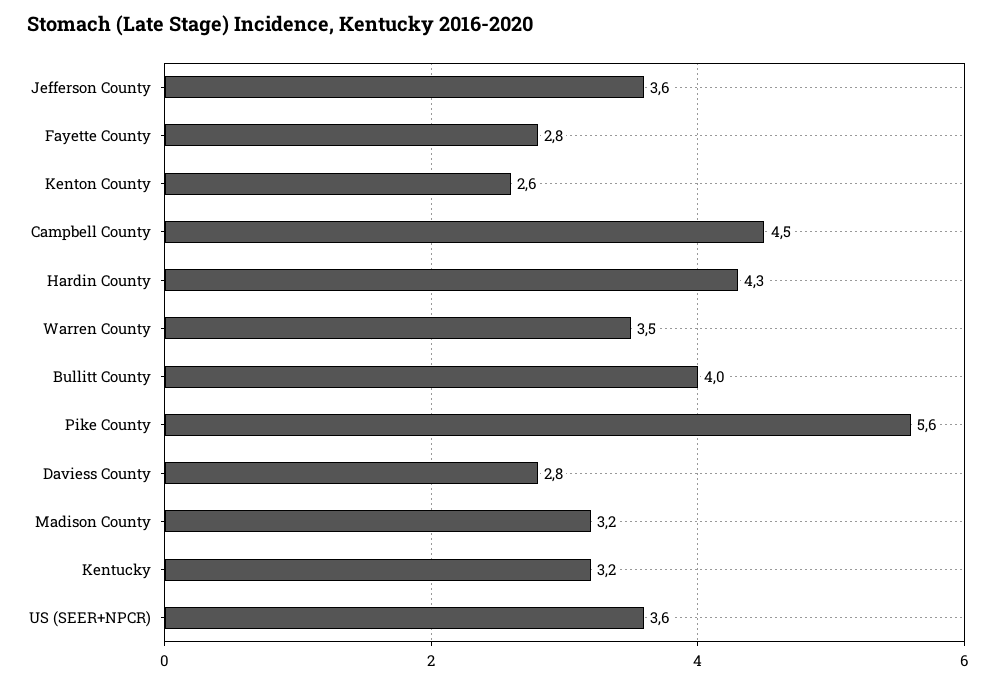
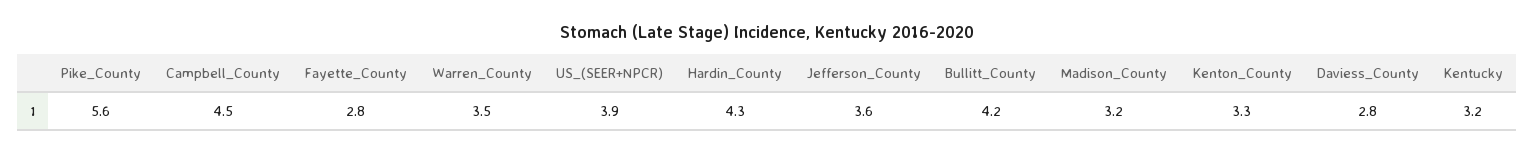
  {
    "Jefferson County": 3.6,
    "Fayette County": 2.8,
-   "Kenton County": 2.6,
+   "Kenton County": 3.3,
    "Campbell County": 4.5,
    "Hardin County": 4.3,
    "Warren County": 3.5,
-   "Bullitt County": 4,
+   "Bullitt County": 4.2,
    "Pike County": 5.6,
    "Daviess County": 2.8,
    "Madison County": 3.2,
    "Kentucky": 3.2,
-   "US (SEER+NPCR)": 3.6
+   "US (SEER+NPCR)": 3.9
  }

